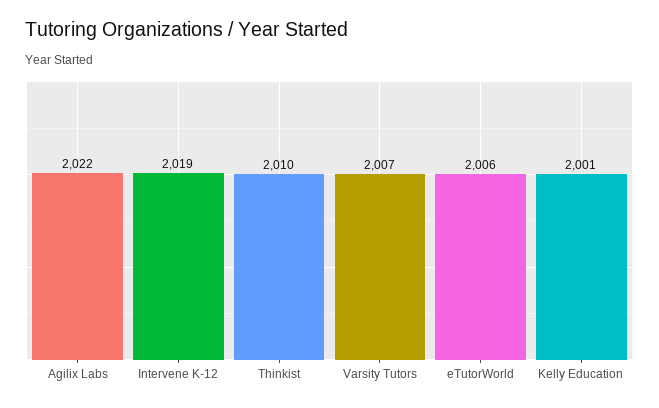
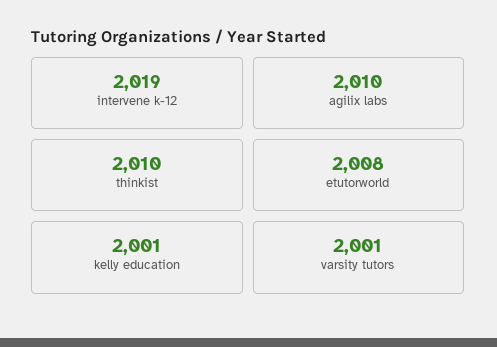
  {
-   "Agilix Labs": 2022,
+   "Agilix Labs": 2010,
    "Intervene K-12": 2019,
    "Thinkist": 2010,
-   "Varsity Tutors": 2007,
+   "Varsity Tutors": 2001,
-   "eTutorWorld": 2006,
+   "eTutorWorld": 2008,
    "Kelly Education": 2001
  }

